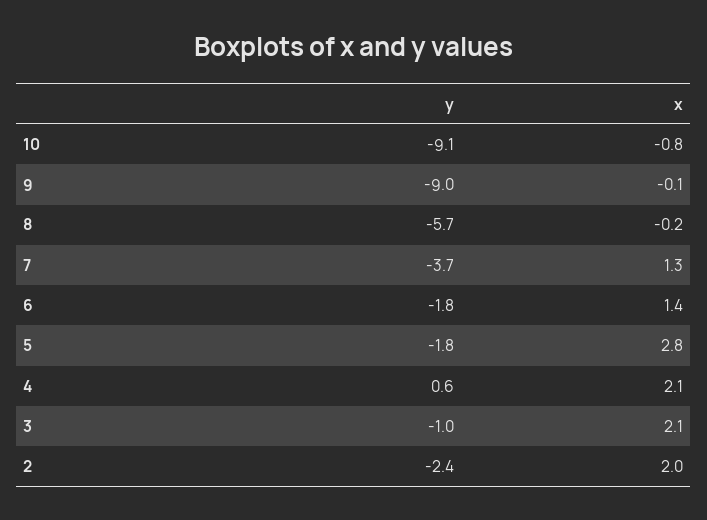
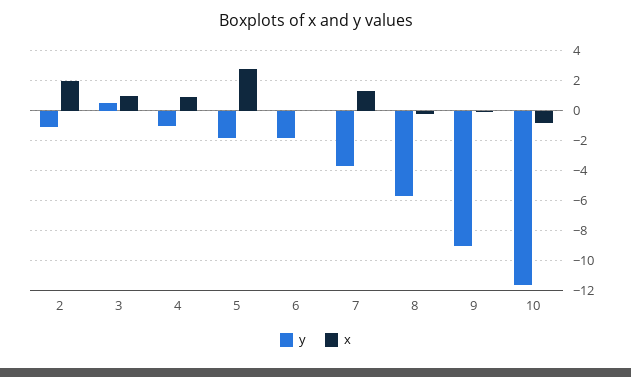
  {
    "y": {
-     "10": -9.1,
+     "10": -11.5,
      "9": -9,
      "8": -5.7,
      "7": -3.7,
      "6": -1.8,
      "5": -1.8,
-     "4": 0.6,
+     "4": -1,
-     "3": -1,
+     "3": 0.5,
-     "2": -2.4
+     "2": -1
    },
    "x": {
      "10": -0.8,
      "9": -0.1,
      "8": -0.2,
      "7": 1.3,
-     "6": 1.4,
+     "6": 0,
      "5": 2.8,
-     "4": 2.1,
+     "4": 1,
-     "3": 2.1,
+     "3": 1,
      "2": 2
    }
  }

